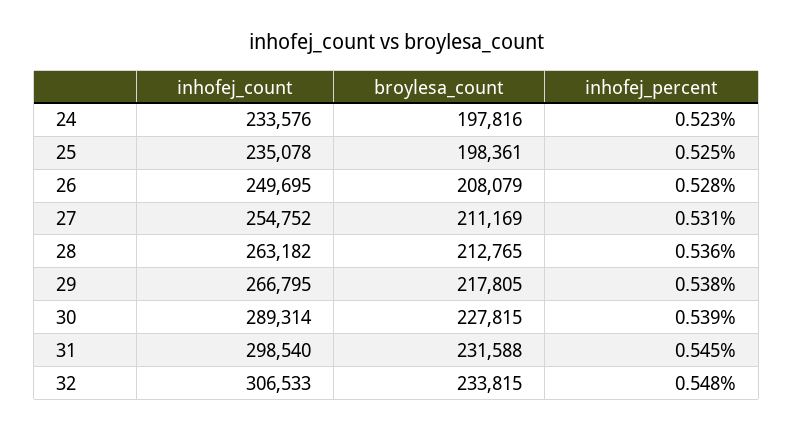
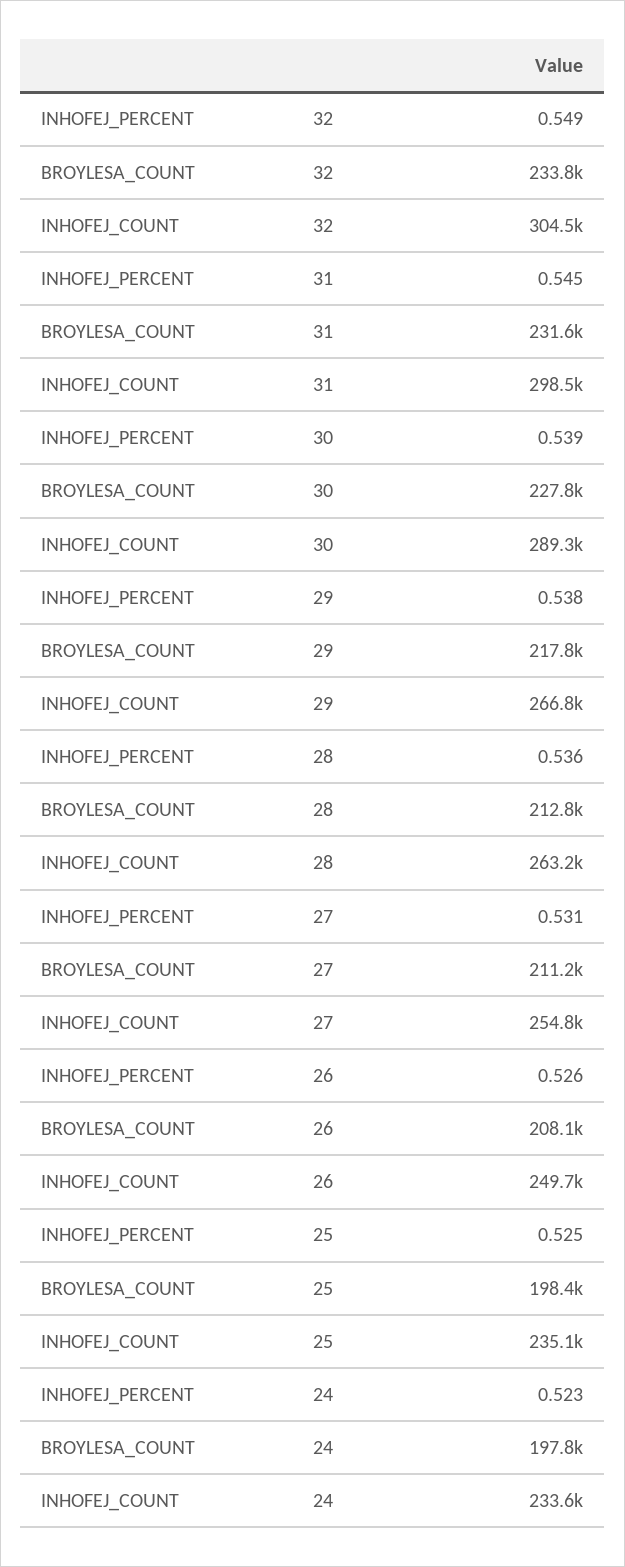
  {
    "inhofej_count": {
      "24": 233576,
      "25": 235078,
      "26": 249695,
      "27": 254752,
      "28": 263182,
      "29": 266795,
      "30": 289314,
      "31": 298540,
-     "32": 306533
+     "32": 304500
    },
    "broylesa_count": {
      "24": 197816,
      "25": 198361,
      "26": 208079,
      "27": 211169,
      "28": 212765,
      "29": 217805,
      "30": 227815,
      "31": 231588,
      "32": 233815
    },
    "inhofej_percent": {
      "24": 0.523,
      "25": 0.525,
-     "26": 0.528,
+     "26": 0.526,
      "27": 0.531,
      "28": 0.536,
      "29": 0.538,
      "30": 0.539,
      "31": 0.545,
-     "32": 0.548
+     "32": 0.549
    }
  }

